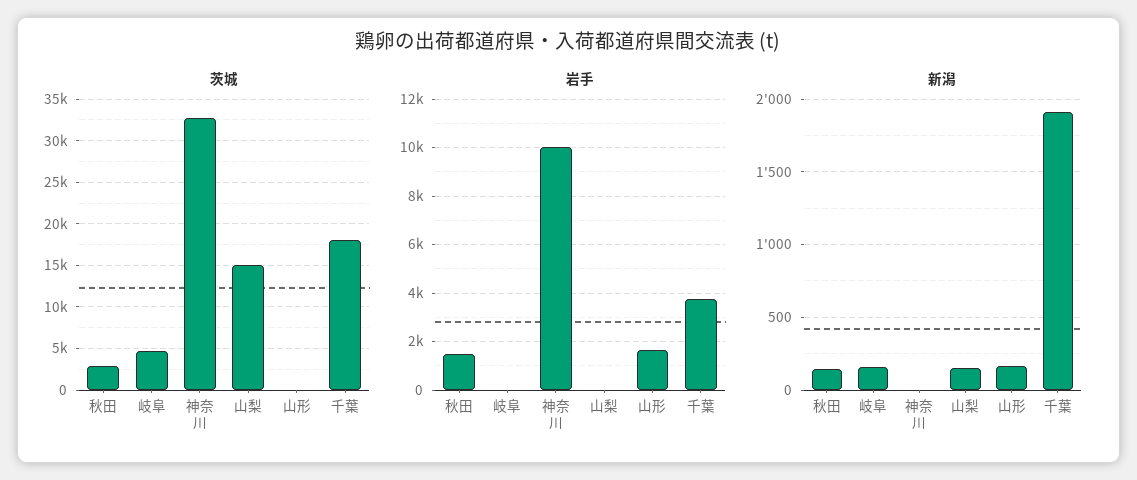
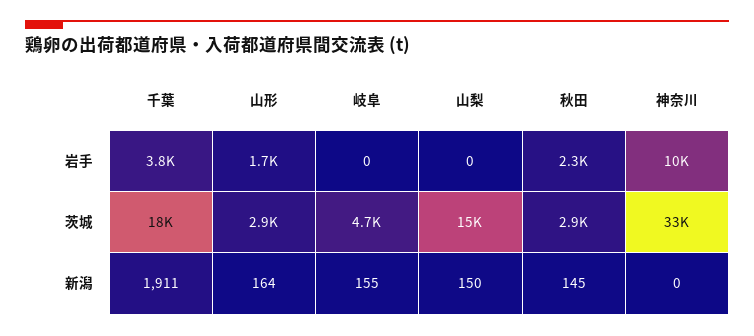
  {
    "茨城": {
      "秋田": 2900,
      "岐阜": 4700,
      "神奈川": 33000,
      "山梨": 15000,
-     "山形": 0,
+     "山形": 2900,
      "千葉": 18000
    },
    "岩手": {
-     "秋田": 1500,
+     "秋田": 2300,
      "岐阜": 0,
      "神奈川": 10000,
      "山梨": 0,
      "山形": 1700,
      "千葉": 3800
    },
    "新潟": {
      "秋田": 145,
      "岐阜": 155,
      "神奈川": 0,
      "山梨": 150,
      "山形": 164,
      "千葉": 1911
    }
  }

